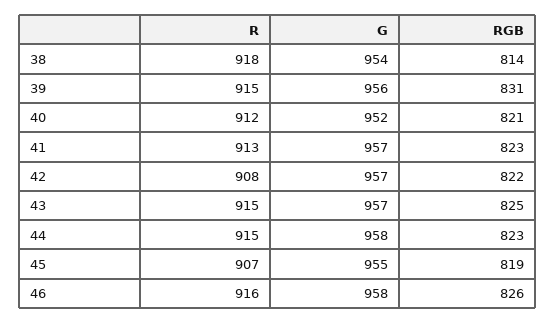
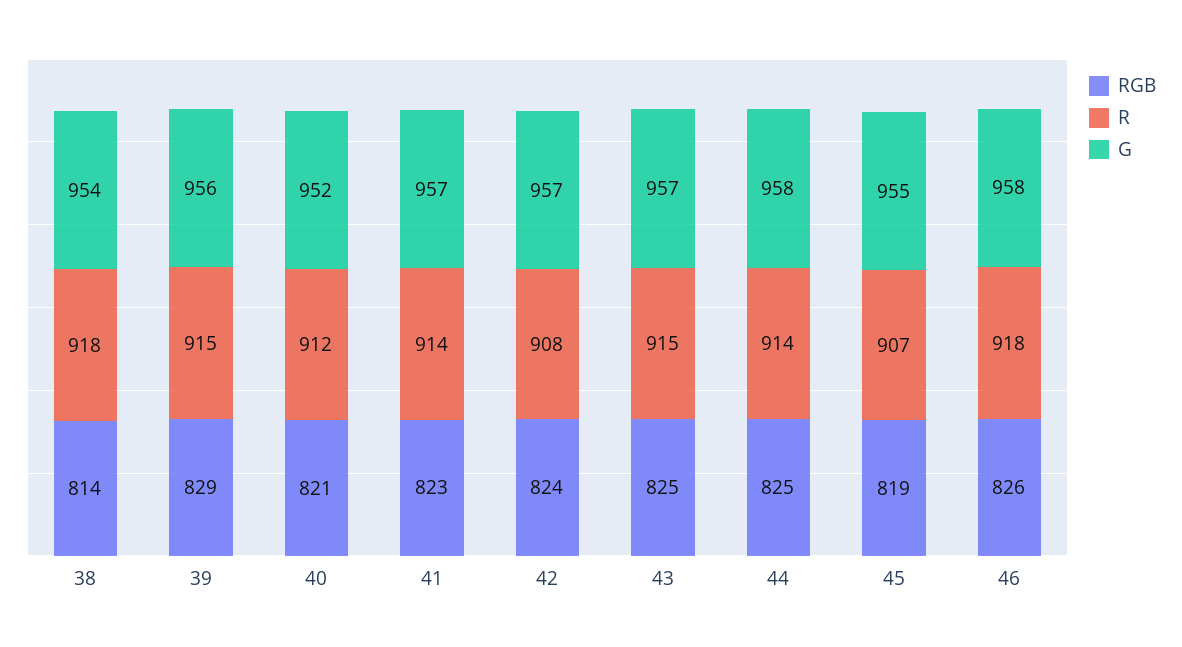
  {
    "R": {
      "38": 918,
      "39": 915,
      "40": 912,
-     "41": 913,
+     "41": 914,
      "42": 908,
      "43": 915,
-     "44": 915,
+     "44": 914,
      "45": 907,
-     "46": 916
+     "46": 918
    },
    "G": {
      "38": 954,
      "39": 956,
      "40": 952,
      "41": 957,
      "42": 957,
      "43": 957,
      "44": 958,
      "45": 955,
      "46": 958
    },
    "RGB": {
      "38": 814,
-     "39": 831,
+     "39": 829,
      "40": 821,
      "41": 823,
-     "42": 822,
+     "42": 824,
      "43": 825,
-     "44": 823,
+     "44": 825,
      "45": 819,
      "46": 826
    }
  }

